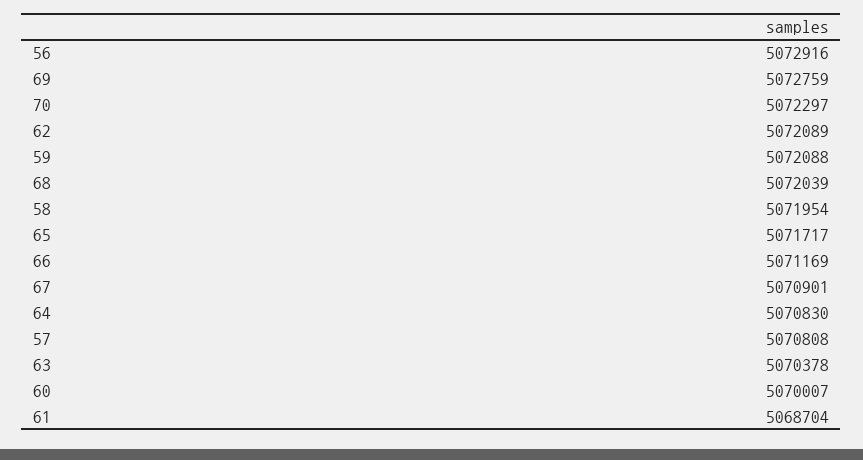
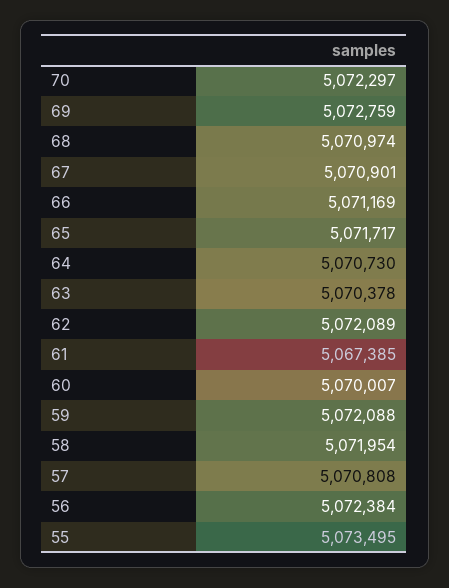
  {
-   "56": 5072916,
+   "56": 5072384,
    "69": 5072759,
    "70": 5072297,
    "62": 5072089,
    "59": 5072088,
-   "68": 5072039,
+   "68": 5070974,
    "58": 5071954,
    "65": 5071717,
    "66": 5071169,
    "67": 5070901,
-   "64": 5070830,
+   "64": 5070730,
    "57": 5070808,
    "63": 5070378,
    "60": 5070007,
-   "61": 5068704
+   "61": 5067385,
+   "55": 5073495
  }

